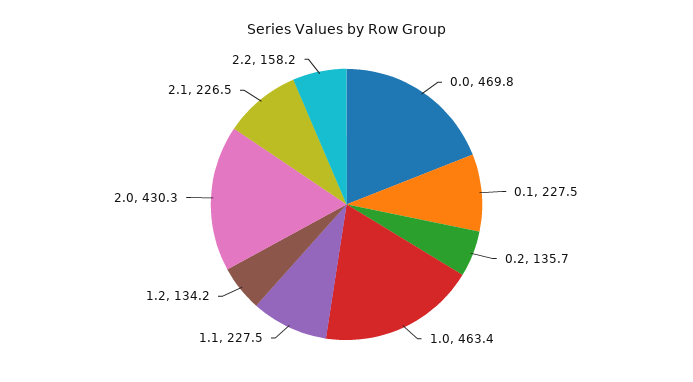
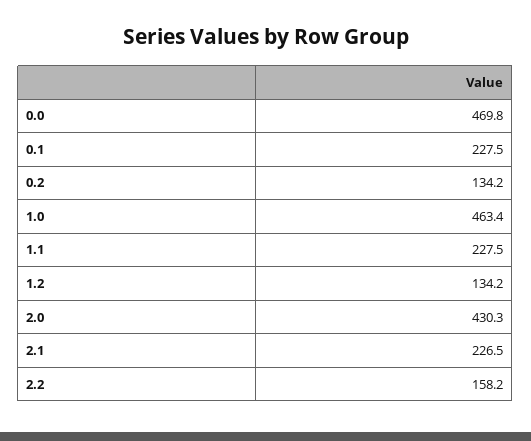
  {
    "0.0": 469.8,
    "0.1": 227.5,
-   "0.2": 135.7,
+   "0.2": 134.2,
    "1.0": 463.4,
    "1.1": 227.5,
    "1.2": 134.2,
    "2.0": 430.3,
    "2.1": 226.5,
    "2.2": 158.2
  }

